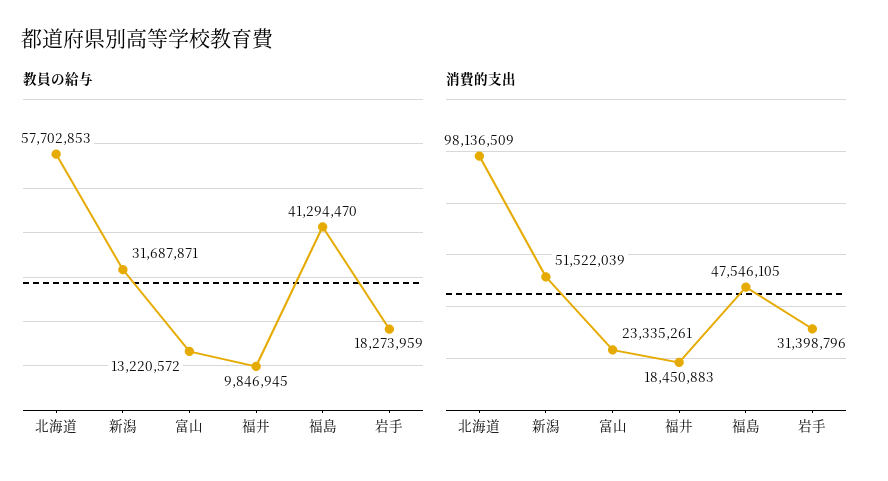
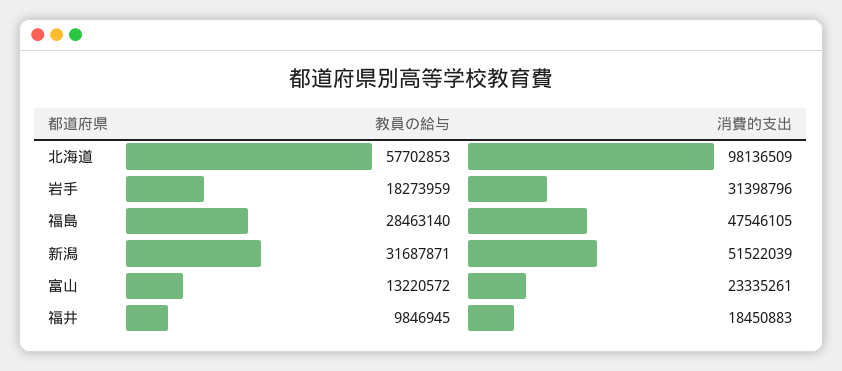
  {
    "教員の給与": {
      "北海道": 57702853,
      "新潟": 31687871,
      "富山": 13220572,
      "福井": 9846945,
-     "福島": 41294470,
+     "福島": 28463140,
      "岩手": 18273959
    },
    "消費的支出": {
      "北海道": 98136509,
      "新潟": 51522039,
      "富山": 23335261,
      "福井": 18450883,
      "福島": 47546105,
      "岩手": 31398796
    }
  }

